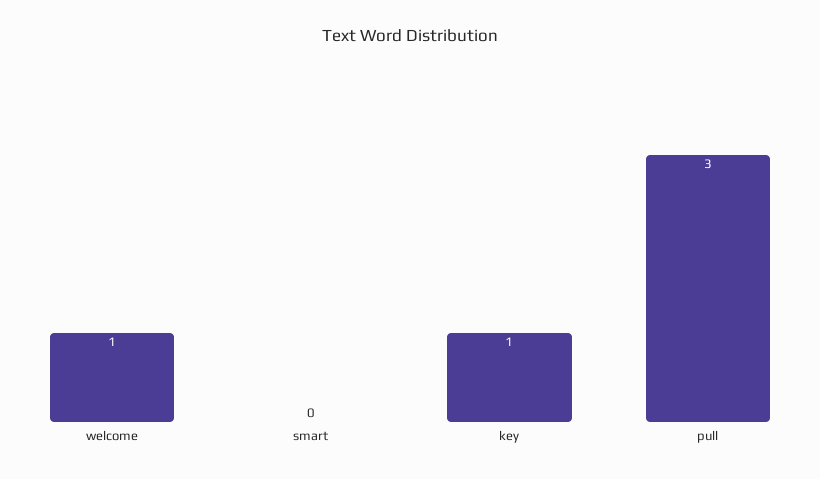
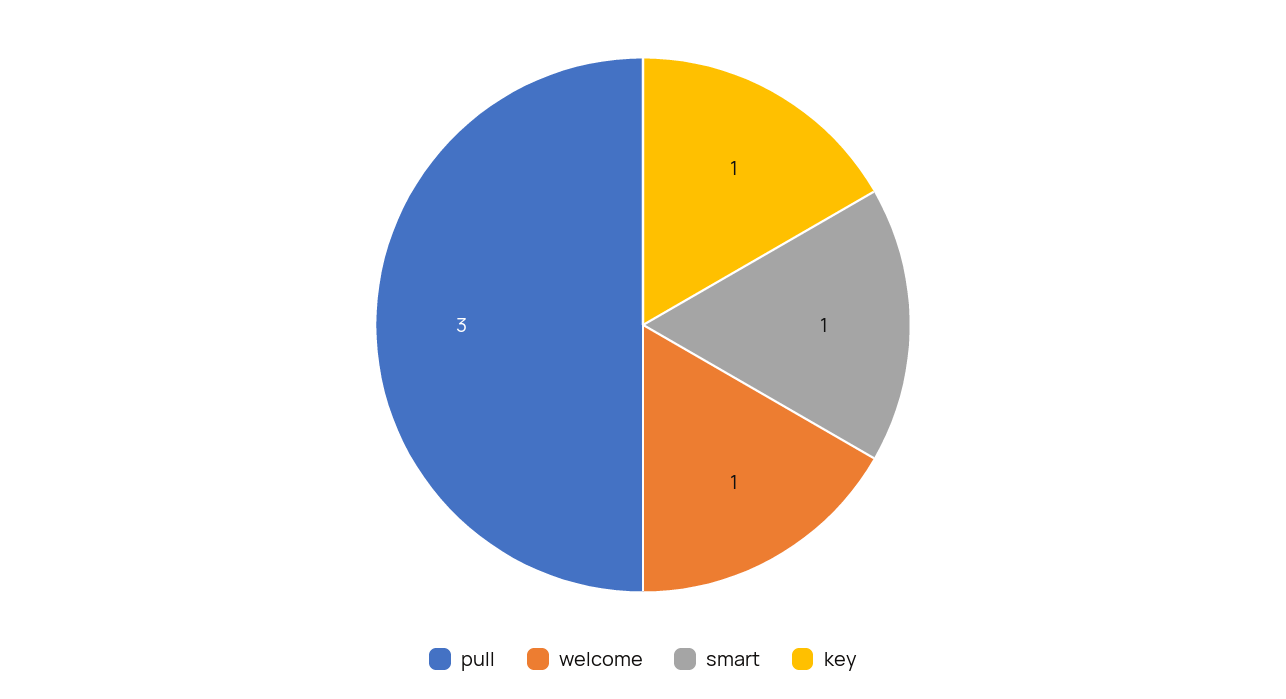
  {
    "welcome": 1,
-   "smart": 0,
+   "smart": 1,
    "key": 1,
    "pull": 3
  }

